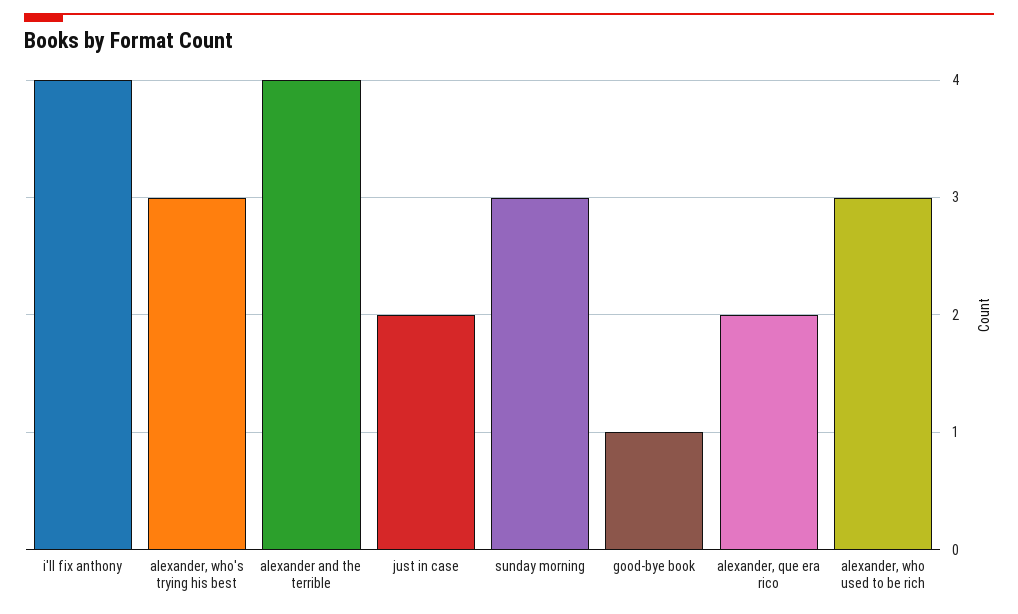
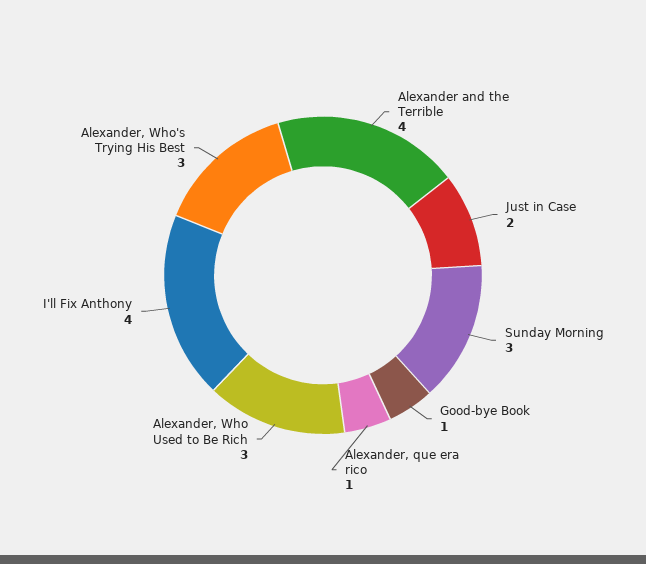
  {
    "i'll fix anthony": 4,
    "alexander, who's trying his best": 3,
    "alexander and the terrible": 4,
    "just in case": 2,
    "sunday morning": 3,
    "good-bye book": 1,
-   "alexander, que era rico": 2,
+   "alexander, que era rico": 1,
    "alexander, who used to be rich": 3
  }

